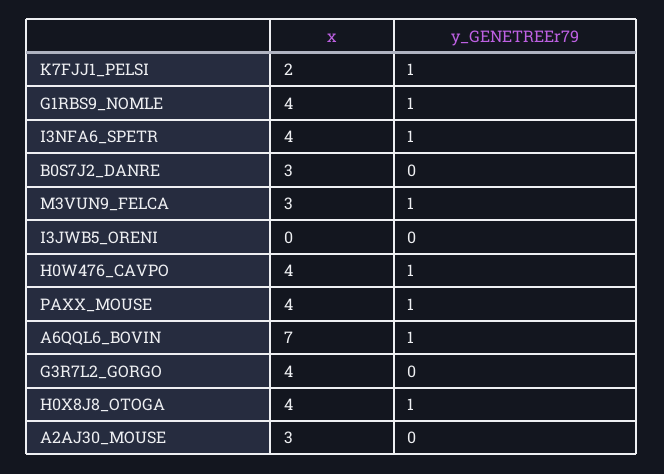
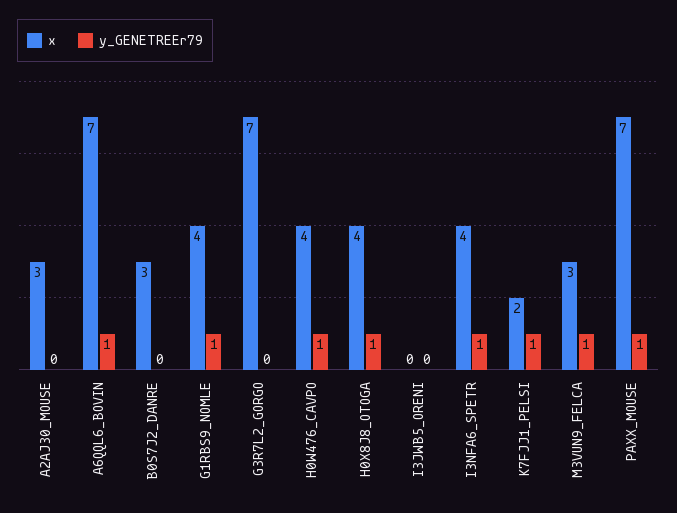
  {
    "x": {
      "K7FJJ1_PELSI": 2,
      "G1RBS9_NOMLE": 4,
      "I3NFA6_SPETR": 4,
      "B0S7J2_DANRE": 3,
      "M3VUN9_FELCA": 3,
      "I3JWB5_ORENI": 0,
      "H0W476_CAVPO": 4,
-     "PAXX_MOUSE": 4,
+     "PAXX_MOUSE": 7,
      "A6QQL6_BOVIN": 7,
-     "G3R7L2_GORGO": 4,
+     "G3R7L2_GORGO": 7,
      "H0X8J8_OTOGA": 4,
      "A2AJ30_MOUSE": 3
    },
    "y_GENETREEr79": {
      "K7FJJ1_PELSI": 1,
      "G1RBS9_NOMLE": 1,
      "I3NFA6_SPETR": 1,
      "B0S7J2_DANRE": 0,
      "M3VUN9_FELCA": 1,
      "I3JWB5_ORENI": 0,
      "H0W476_CAVPO": 1,
      "PAXX_MOUSE": 1,
      "A6QQL6_BOVIN": 1,
      "G3R7L2_GORGO": 0,
      "H0X8J8_OTOGA": 1,
      "A2AJ30_MOUSE": 0
    }
  }

